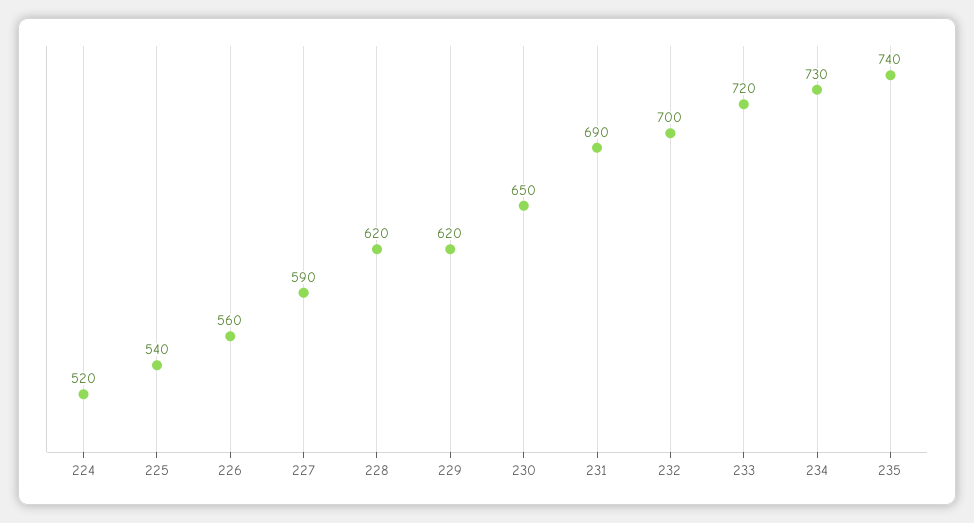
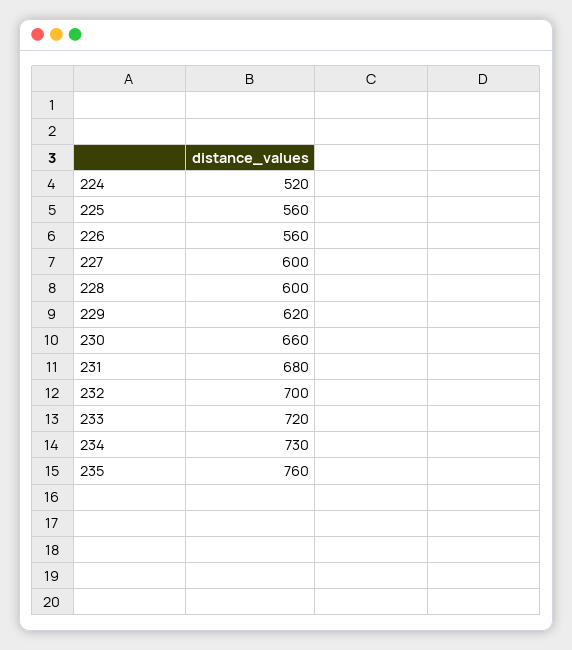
  {
    "224": 520,
-   "225": 540,
+   "225": 560,
    "226": 560,
-   "227": 590,
+   "227": 600,
-   "228": 620,
+   "228": 600,
    "229": 620,
-   "230": 650,
+   "230": 660,
-   "231": 690,
+   "231": 680,
    "232": 700,
    "233": 720,
    "234": 730,
-   "235": 740
+   "235": 760
  }

